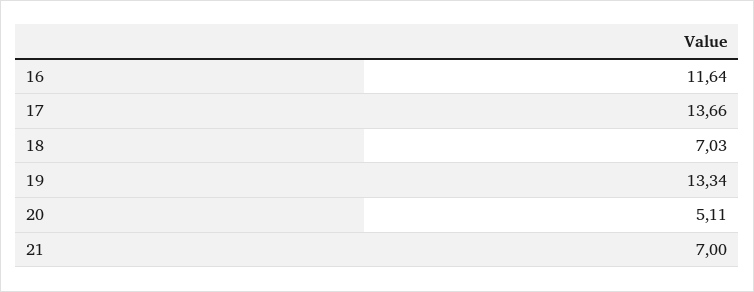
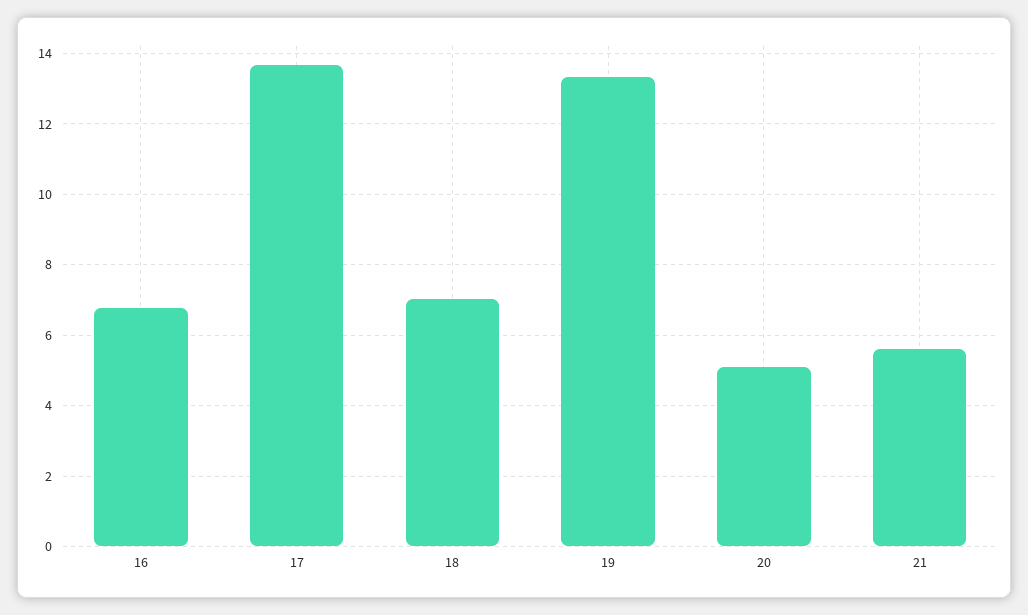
  {
-   "16": 11.64,
+   "16": 6.8,
    "17": 13.66,
    "18": 7.03,
    "19": 13.34,
    "20": 5.11,
-   "21": 7
+   "21": 5.6
  }

